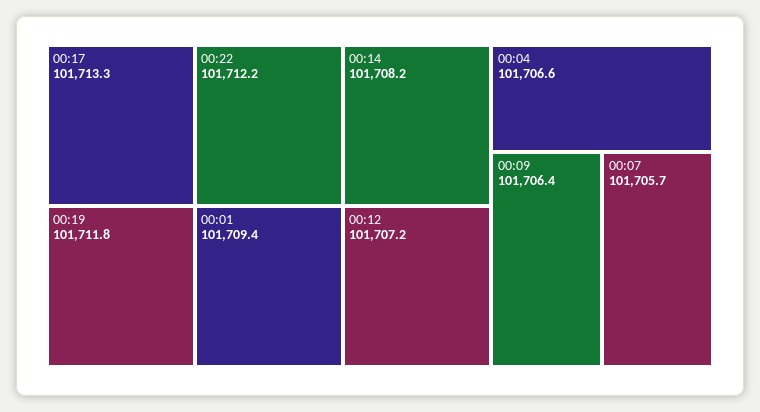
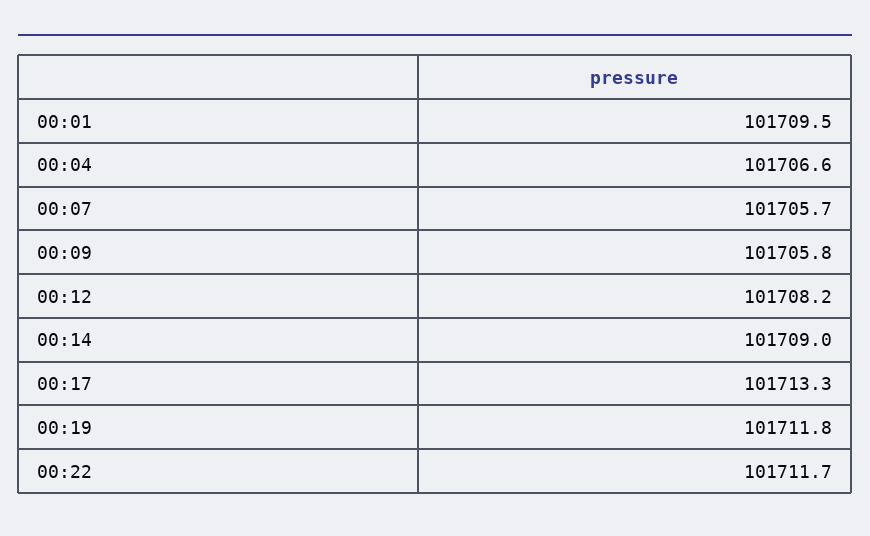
  {
    "00:17": 101713.3,
-   "00:22": 101712.2,
+   "00:22": 101711.7,
    "00:19": 101711.8,
-   "00:01": 101709.4,
+   "00:01": 101709.5,
-   "00:14": 101708.2,
+   "00:14": 101709,
-   "00:12": 101707.2,
+   "00:12": 101708.2,
    "00:04": 101706.6,
-   "00:09": 101706.4,
+   "00:09": 101705.8,
    "00:07": 101705.7
  }

